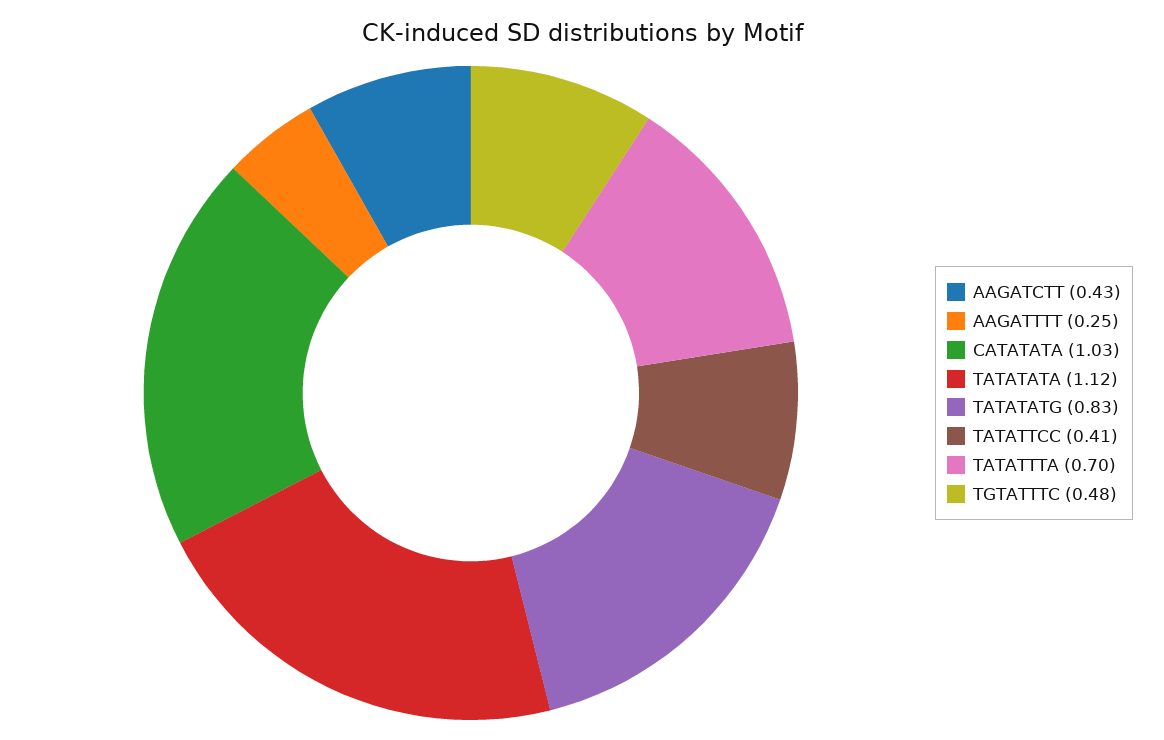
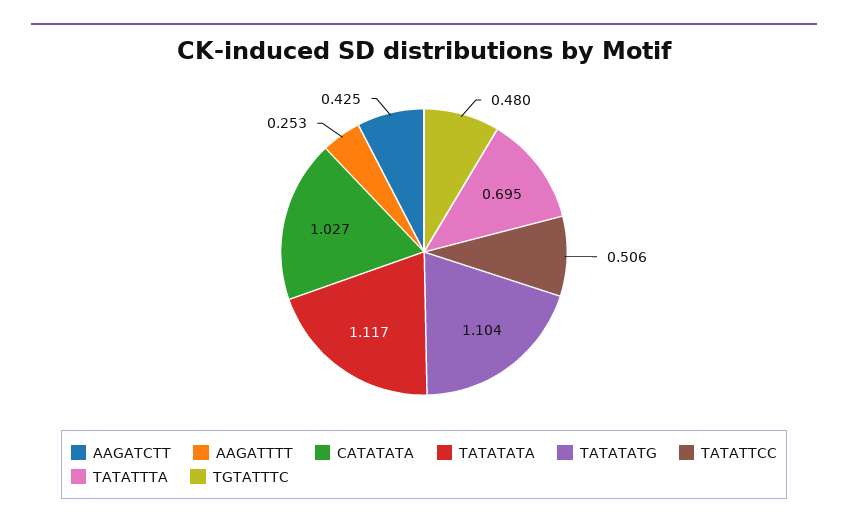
  {
    "AAGATCTT": 0.425,
    "AAGATTTT": 0.253,
    "CATATATA": 1.027,
    "TATATATA": 1.117,
-   "TATATATG": 0.83,
+   "TATATATG": 1.104,
-   "TATATTCC": 0.41,
+   "TATATTCC": 0.506,
    "TATATTTA": 0.695,
    "TGTATTTC": 0.48
  }

